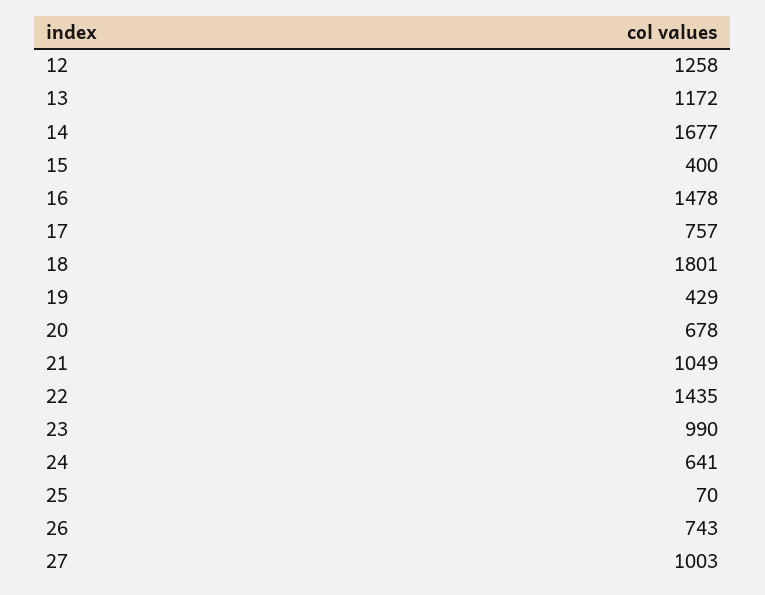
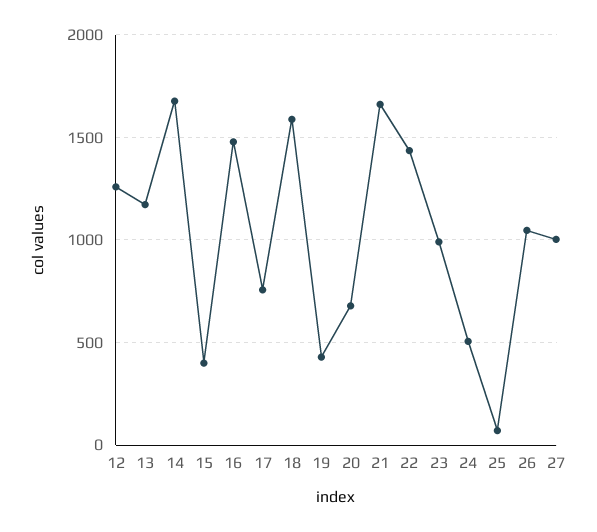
  {
    "12": 1258,
    "13": 1172,
    "14": 1677,
    "15": 400,
    "16": 1478,
    "17": 757,
-   "18": 1801,
+   "18": 1600,
    "19": 429,
    "20": 678,
-   "21": 1049,
+   "21": 1650,
    "22": 1435,
    "23": 990,
-   "24": 641,
+   "24": 500,
    "25": 70,
-   "26": 743,
+   "26": 1050,
    "27": 1003
  }

